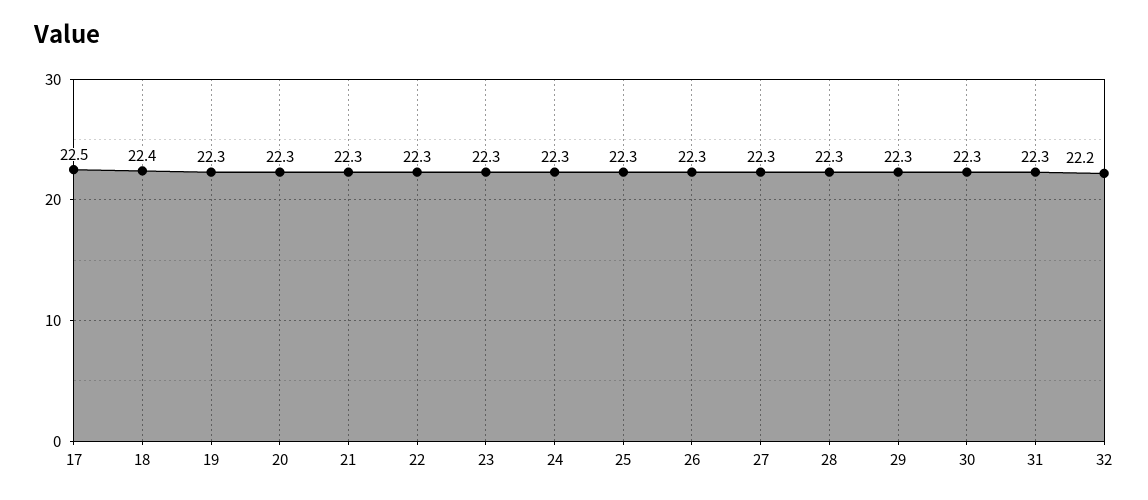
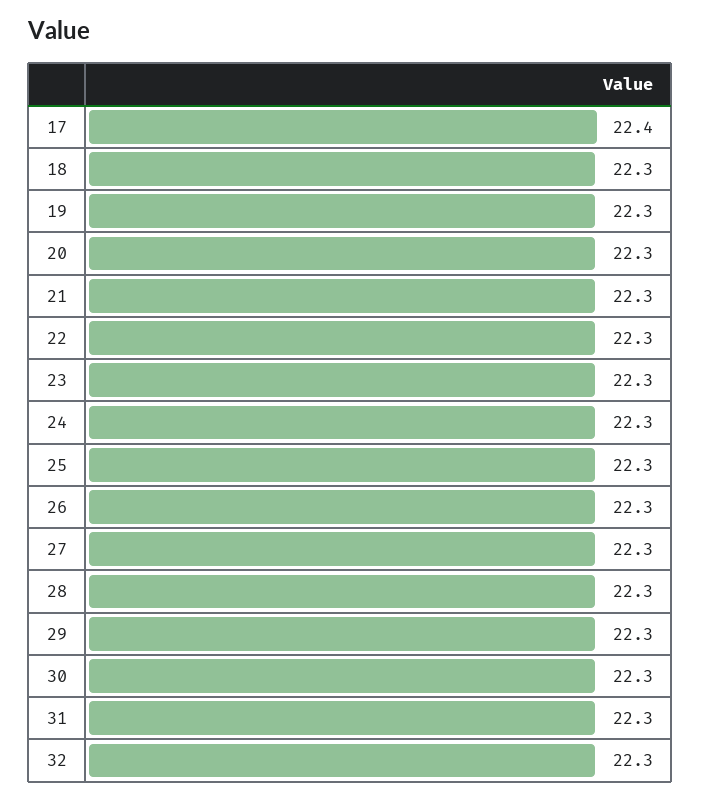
  {
-   "17": 22.5,
+   "17": 22.4,
-   "18": 22.4,
+   "18": 22.3,
    "19": 22.3,
    "20": 22.3,
    "21": 22.3,
    "22": 22.3,
    "23": 22.3,
    "24": 22.3,
    "25": 22.3,
    "26": 22.3,
    "27": 22.3,
    "28": 22.3,
    "29": 22.3,
    "30": 22.3,
    "31": 22.3,
-   "32": 22.2
+   "32": 22.3
  }

